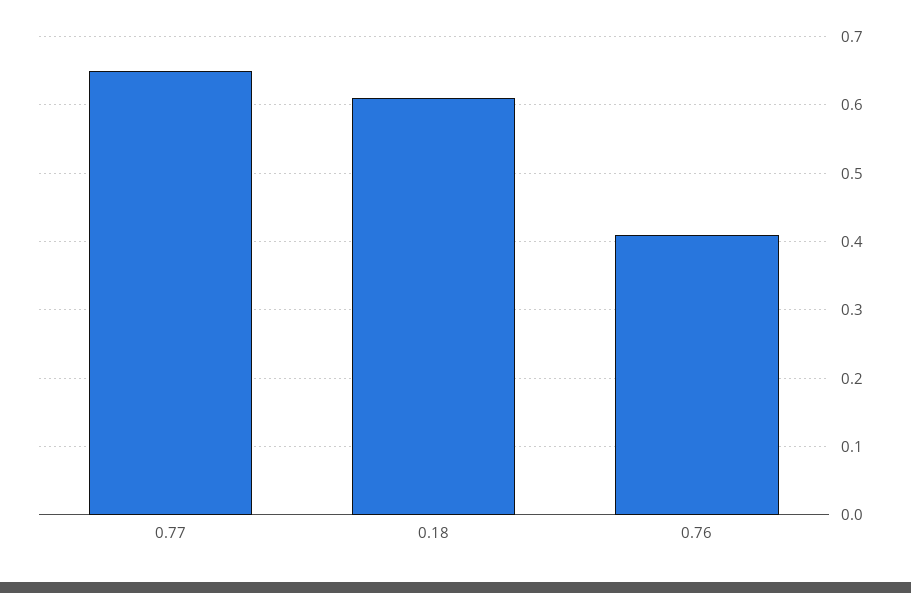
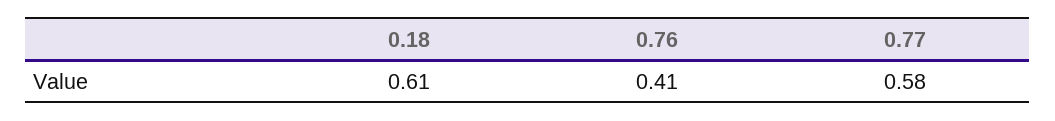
  {
-   "0.77": 0.65,
+   "0.77": 0.58,
    "0.18": 0.61,
    "0.76": 0.41
  }

